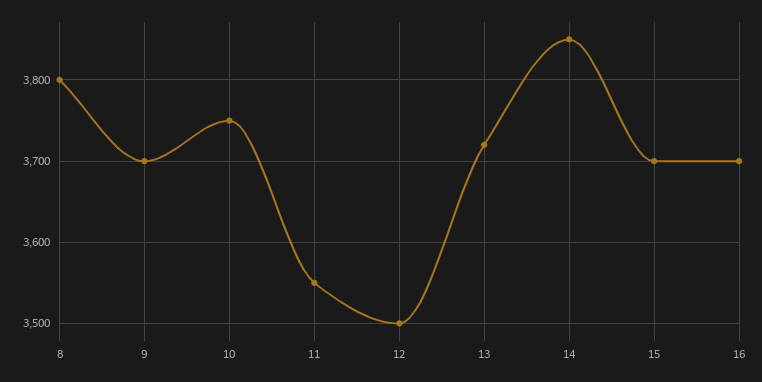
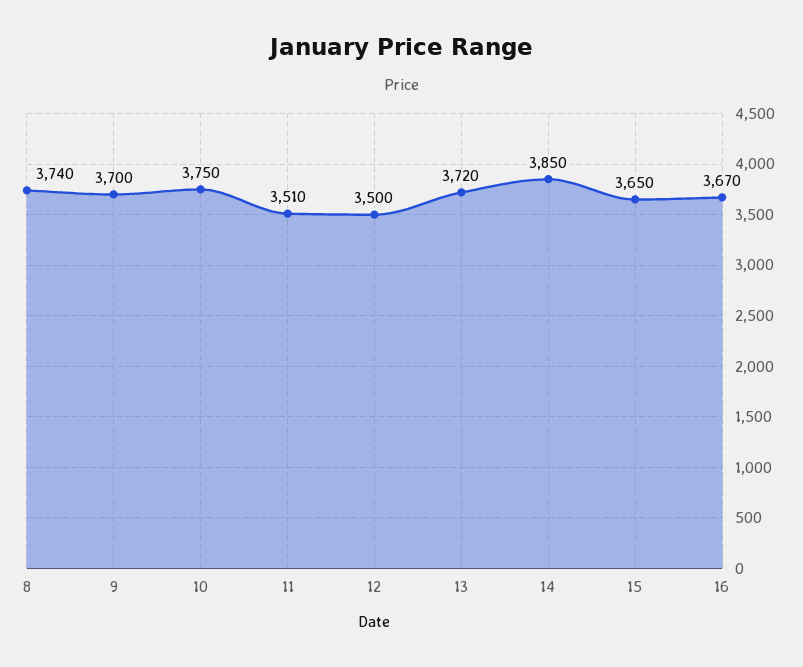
  {
-   "8": 3800,
+   "8": 3740,
    "9": 3700,
    "10": 3750,
-   "11": 3550,
+   "11": 3510,
    "12": 3500,
    "13": 3720,
    "14": 3850,
-   "15": 3700,
+   "15": 3650,
-   "16": 3700
+   "16": 3670
  }

